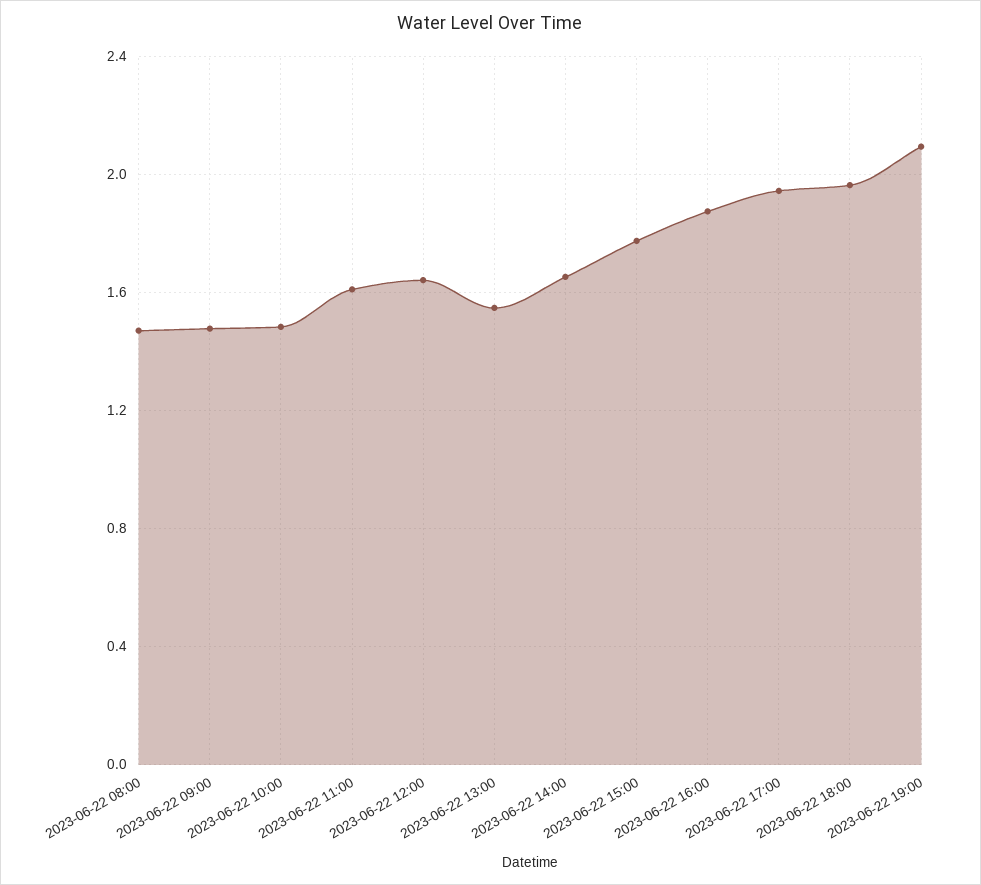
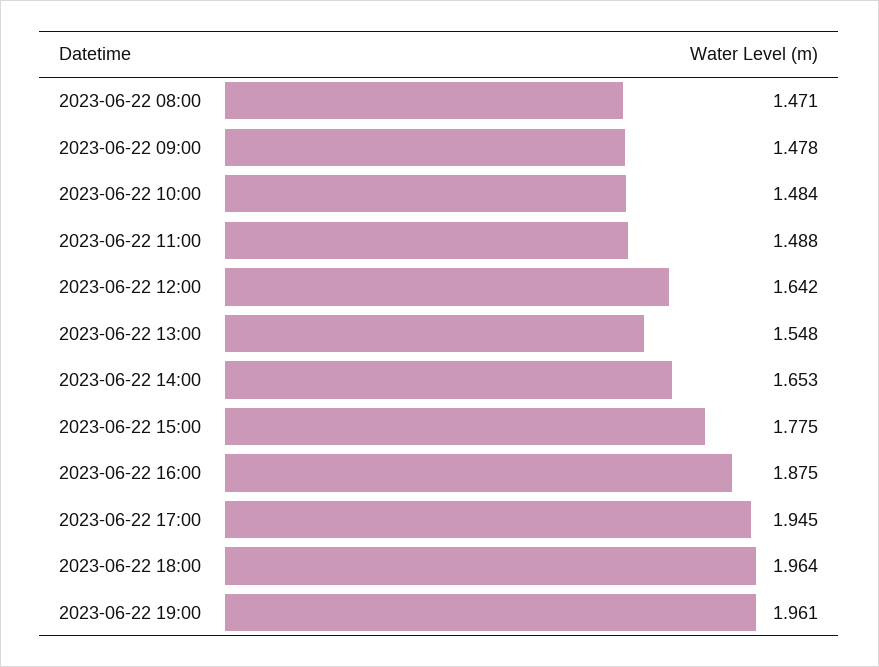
  {
    "2023-06-22 08:00": 1.471,
    "2023-06-22 09:00": 1.478,
    "2023-06-22 10:00": 1.484,
-   "2023-06-22 11:00": 1.6,
+   "2023-06-22 11:00": 1.488,
    "2023-06-22 12:00": 1.642,
    "2023-06-22 13:00": 1.548,
    "2023-06-22 14:00": 1.653,
    "2023-06-22 15:00": 1.775,
    "2023-06-22 16:00": 1.875,
    "2023-06-22 17:00": 1.945,
    "2023-06-22 18:00": 1.964,
-   "2023-06-22 19:00": 2.1
+   "2023-06-22 19:00": 1.961
  }

